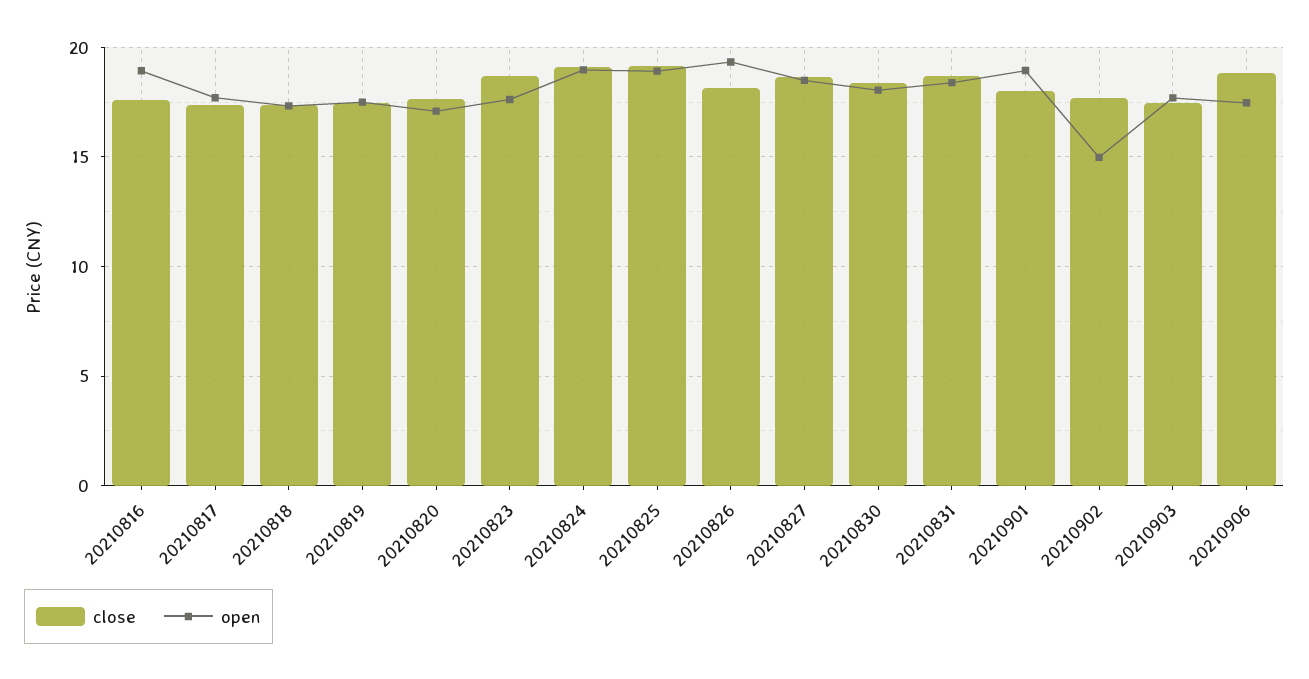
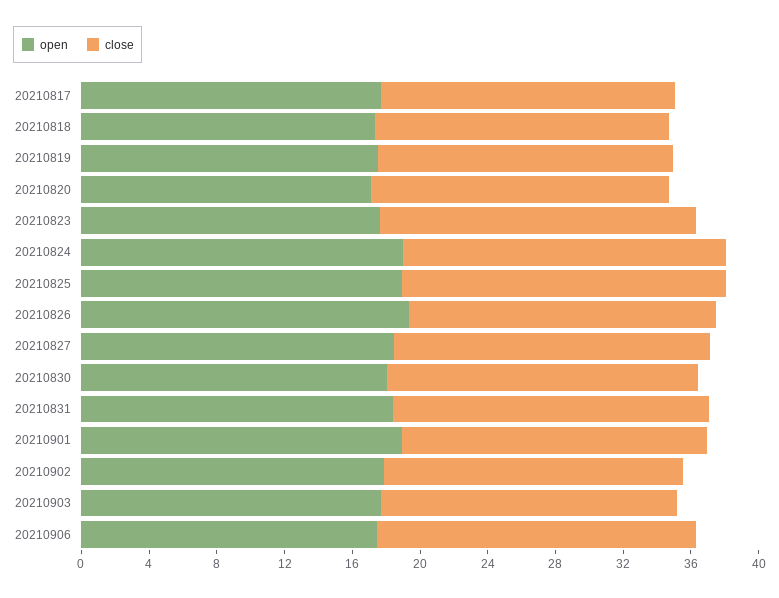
  {
    "close": {
-     "20210816": 17.5,
      "20210817": 17.5,
      "20210818": 17.5,
      "20210819": 17.5,
      "20210820": 17.5,
      "20210823": 18.5,
      "20210824": 19,
      "20210825": 19,
      "20210826": 18,
      "20210827": 18.5,
      "20210830": 18.5,
      "20210831": 18.5,
      "20210901": 18,
      "20210902": 17.5,
      "20210903": 17.5,
      "20210906": 19
    },
    "open": {
-     "20210816": 19,
      "20210817": 17.5,
      "20210818": 17.5,
      "20210819": 17.5,
      "20210820": 17,
      "20210823": 17.5,
      "20210824": 19,
      "20210825": 19,
      "20210826": 19.5,
      "20210827": 18.5,
      "20210830": 18,
      "20210831": 18.5,
      "20210901": 19,
-     "20210902": 15,
+     "20210902": 18,
      "20210903": 17.5,
      "20210906": 17.5
    }
  }

